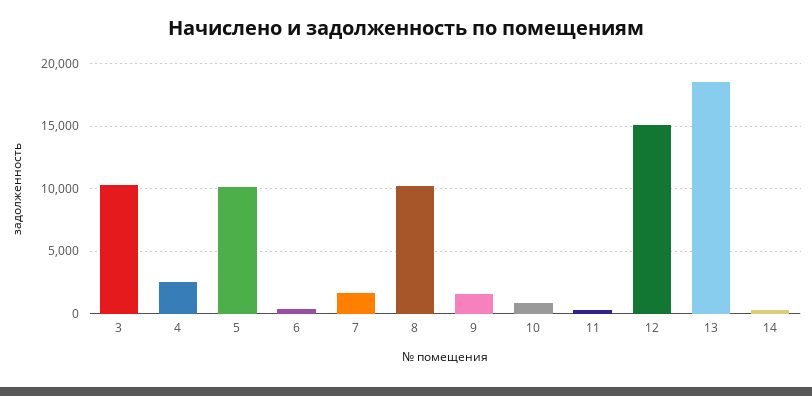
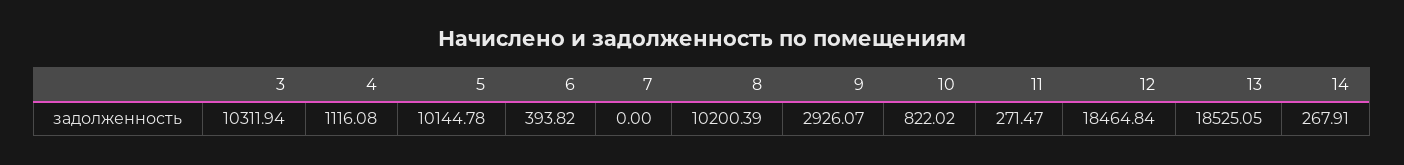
  {
    "3": 10311.94,
-   "4": 2500,
+   "4": 1116.08,
    "5": 10144.78,
    "6": 393.82,
-   "7": 1500,
+   "7": 0,
    "8": 10200.39,
-   "9": 1500,
+   "9": 2926.07,
    "10": 822.02,
    "11": 271.47,
-   "12": 15000,
+   "12": 18464.84,
    "13": 18525.05,
    "14": 267.91
  }

